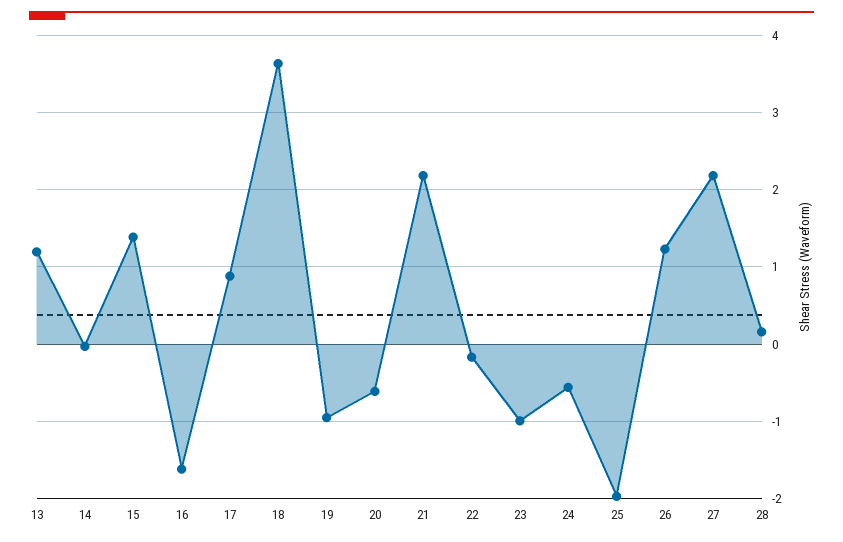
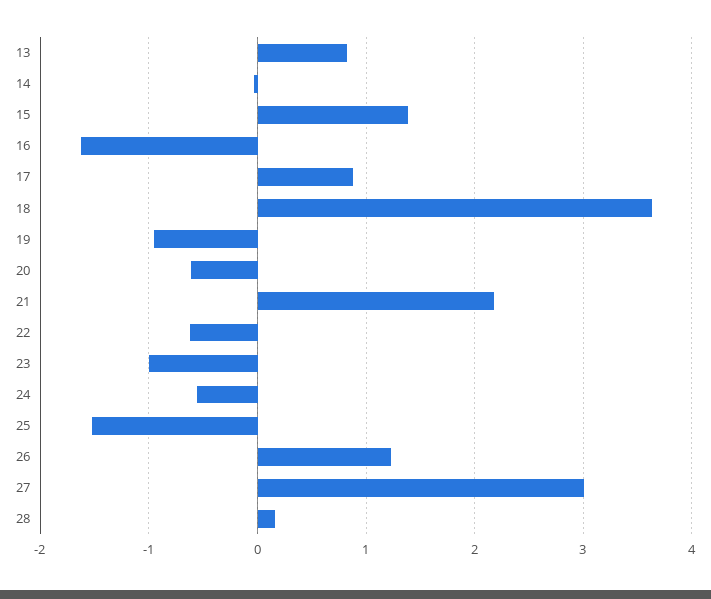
  {
-   "13": 1.2,
+   "13": 0.8,
    "14": 0,
    "15": 1.4,
    "16": -1.6,
    "17": 0.9,
    "18": 3.6,
    "19": -1,
    "20": -0.6,
    "21": 2.2,
-   "22": -0.2,
+   "22": -0.6,
    "23": -1,
    "24": -0.6,
-   "25": -2,
+   "25": -1.5,
    "26": 1.2,
-   "27": 2.2,
+   "27": 3,
    "28": 0.2
  }

